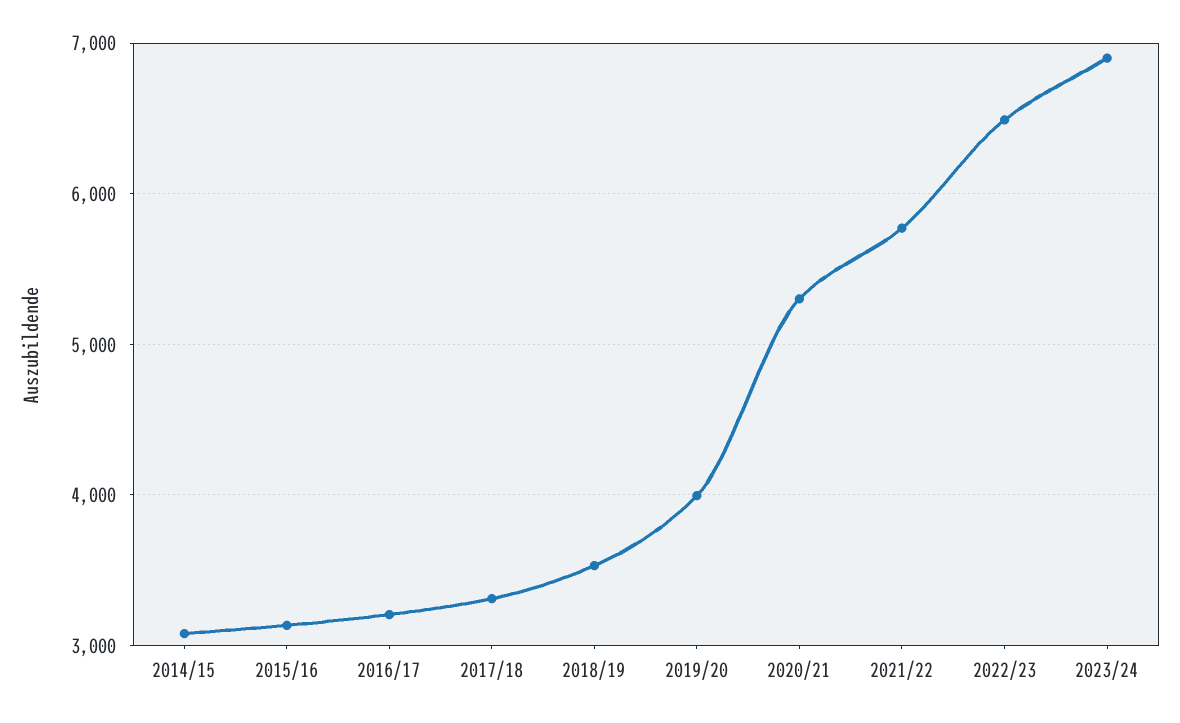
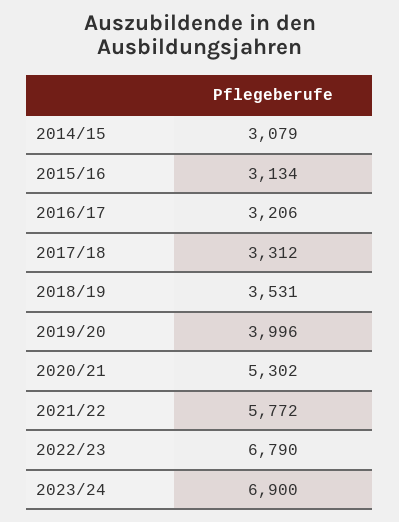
  {
    "2014/15": 3079,
    "2015/16": 3134,
    "2016/17": 3206,
    "2017/18": 3312,
    "2018/19": 3531,
    "2019/20": 3996,
    "2020/21": 5302,
    "2021/22": 5772,
-   "2022/23": 6500,
+   "2022/23": 6790,
    "2023/24": 6900
  }

